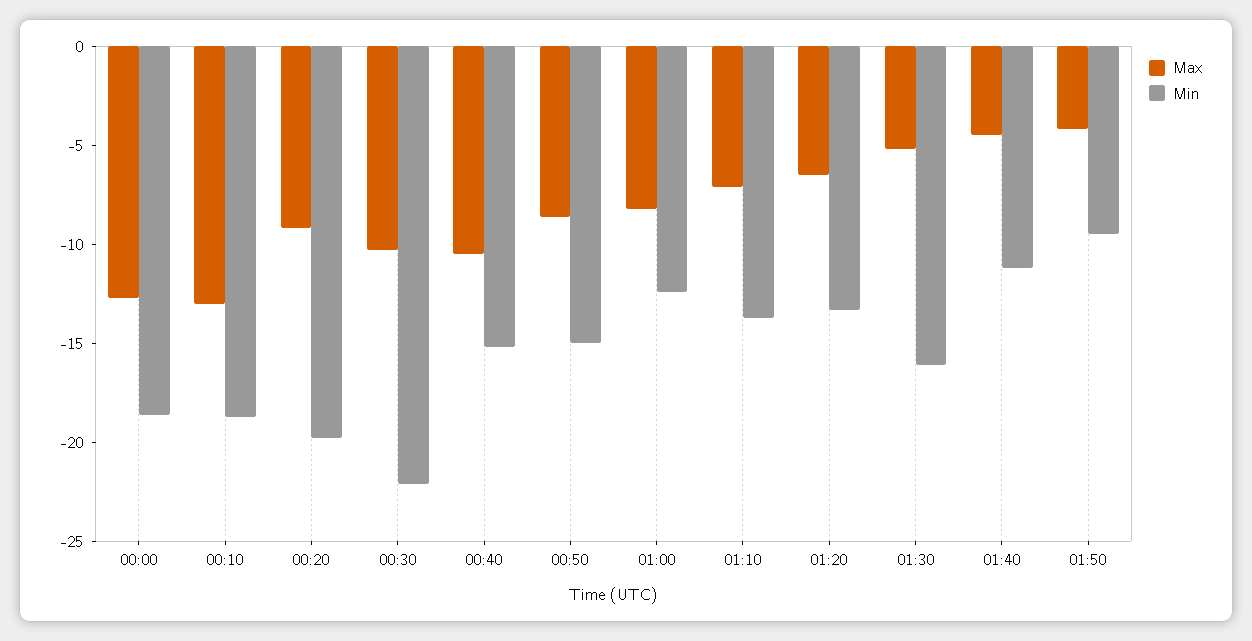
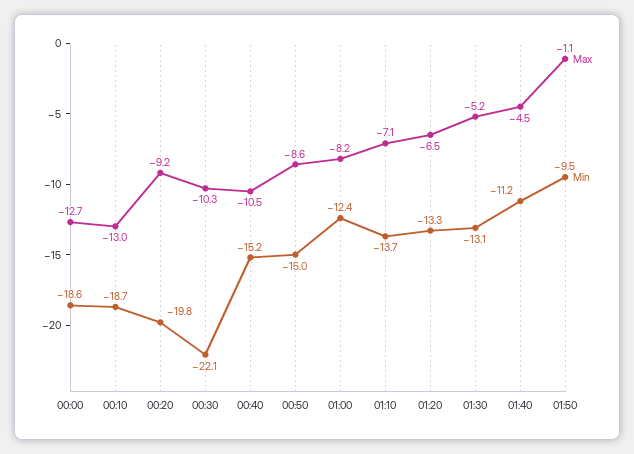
  {
    "Max": {
      "00:00": -12.7,
      "00:10": -13,
      "00:20": -9.2,
      "00:30": -10.3,
      "00:40": -10.5,
      "00:50": -8.6,
      "01:00": -8.2,
      "01:10": -7.1,
      "01:20": -6.5,
      "01:30": -5.2,
      "01:40": -4.5,
-     "01:50": -4
+     "01:50": -1.1
    },
    "Min": {
      "00:00": -18.6,
      "00:10": -18.7,
      "00:20": -19.8,
      "00:30": -22.1,
      "00:40": -15.2,
      "00:50": -15,
      "01:00": -12.4,
      "01:10": -13.7,
      "01:20": -13.3,
-     "01:30": -16,
+     "01:30": -13.1,
      "01:40": -11.2,
      "01:50": -9.5
    }
  }

